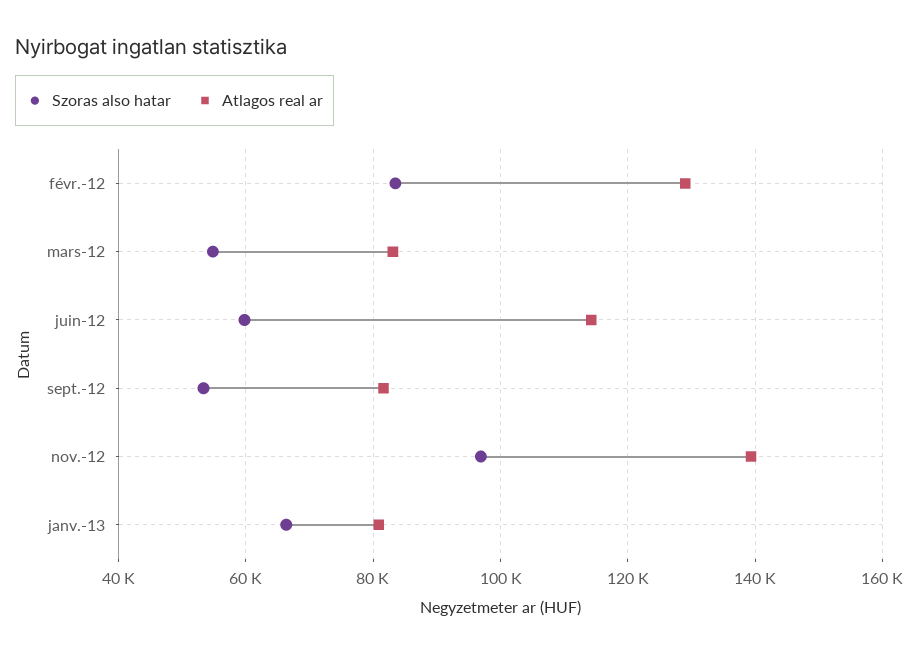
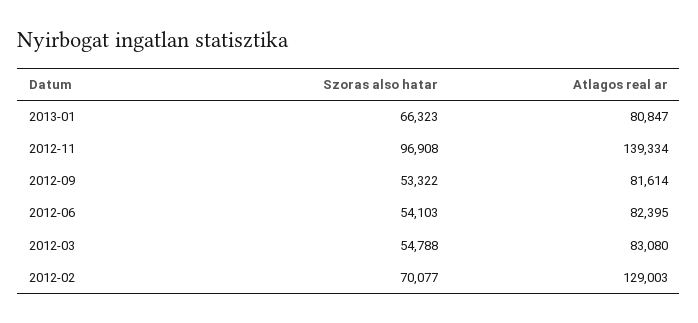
  {
    "Szoras also hatar": {
-     "févr.-12": 84000,
+     "févr.-12": 70077,
      "mars-12": 54788,
-     "juin-12": 60000,
+     "juin-12": 54103,
      "sept.-12": 53322,
      "nov.-12": 96908,
      "janv.-13": 66323
    },
    "Atlagos real ar": {
      "févr.-12": 129003,
      "mars-12": 83080,
-     "juin-12": 114000,
+     "juin-12": 82395,
      "sept.-12": 81614,
      "nov.-12": 139334,
      "janv.-13": 80847
    }
  }

